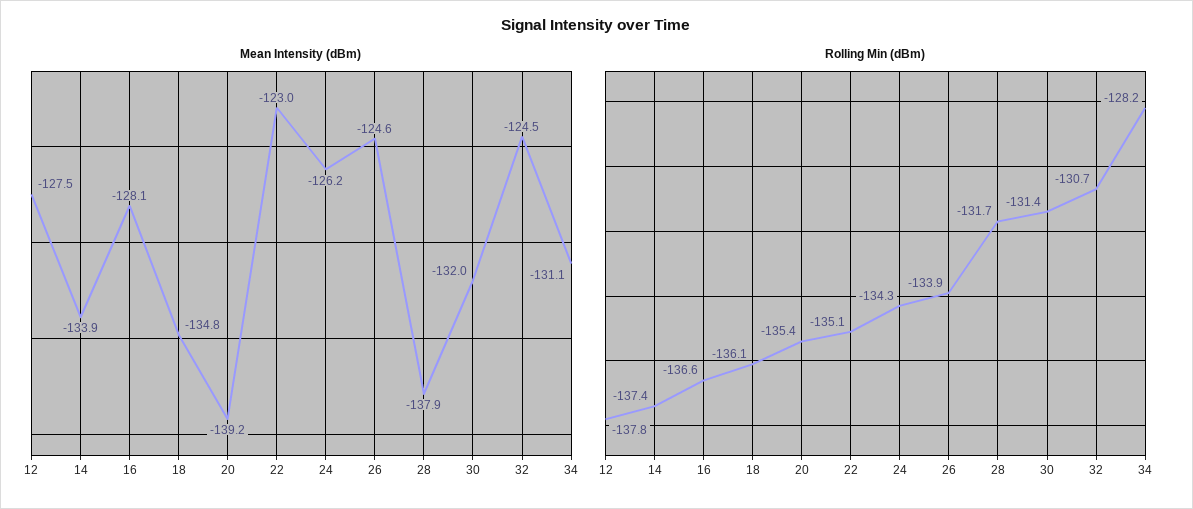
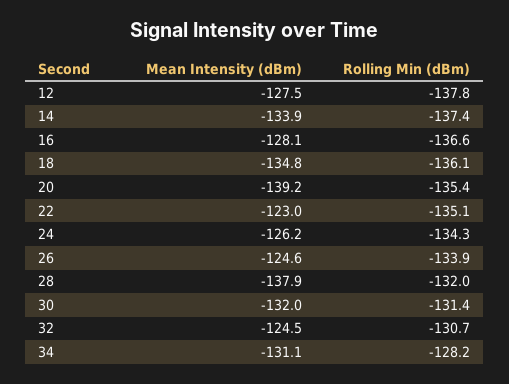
  {
    "Mean Intensity (dBm)": {
      "12": -127.5,
      "14": -133.9,
      "16": -128.1,
      "18": -134.8,
      "20": -139.2,
      "22": -123,
      "24": -126.2,
      "26": -124.6,
      "28": -137.9,
      "30": -132,
      "32": -124.5,
      "34": -131.1
    },
    "Rolling Min (dBm)": {
      "12": -137.8,
      "14": -137.4,
      "16": -136.6,
      "18": -136.1,
      "20": -135.4,
      "22": -135.1,
      "24": -134.3,
      "26": -133.9,
-     "28": -131.7,
+     "28": -132,
      "30": -131.4,
      "32": -130.7,
      "34": -128.2
    }
  }

